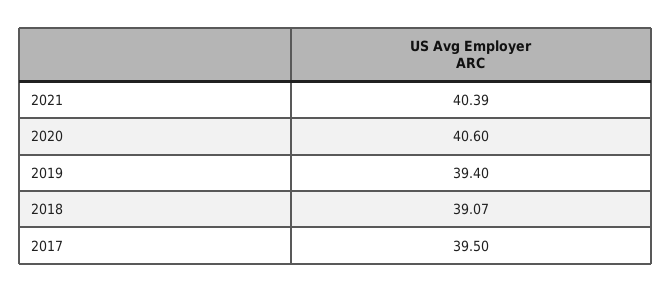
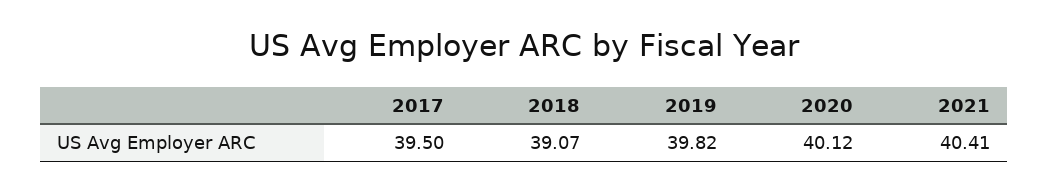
  {
-   "2021": 40.39,
+   "2021": 40.41,
-   "2020": 40.6,
+   "2020": 40.12,
-   "2019": 39.4,
+   "2019": 39.82,
    "2018": 39.07,
    "2017": 39.5
  }

